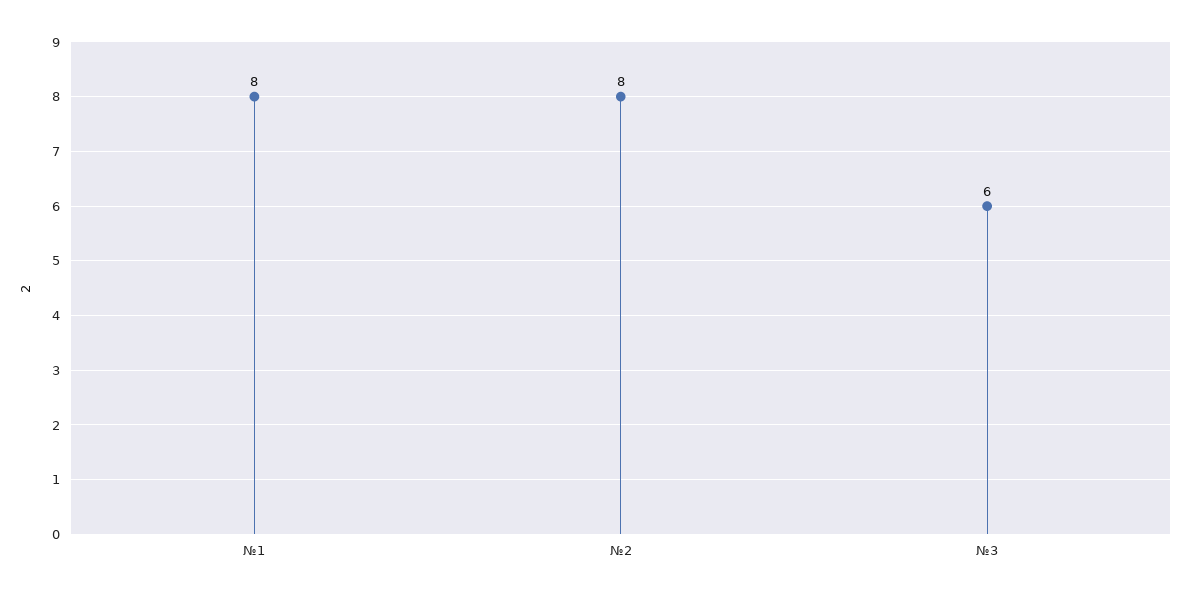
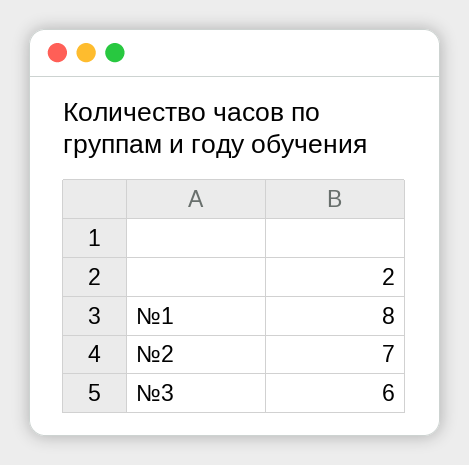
  {
    "№1": 8,
-   "№2": 8,
+   "№2": 7,
    "№3": 6
  }

